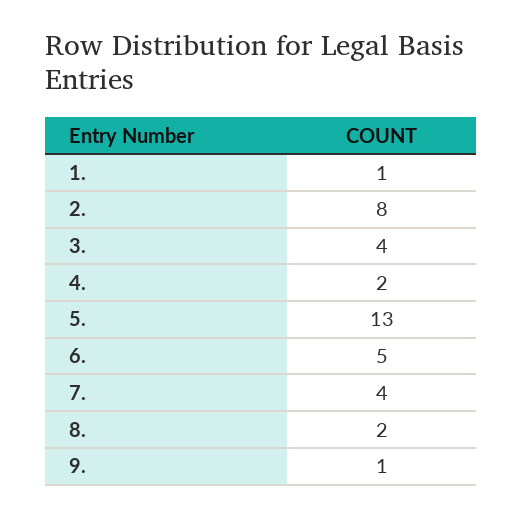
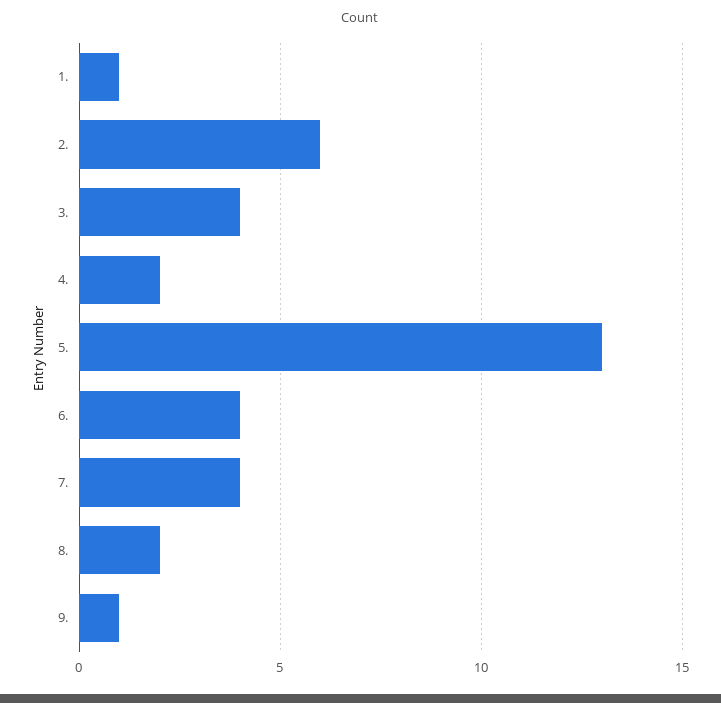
  {
    "1.": 1,
-   "2.": 8,
+   "2.": 6,
    "3.": 4,
    "4.": 2,
    "5.": 13,
-   "6.": 5,
+   "6.": 4,
    "7.": 4,
    "8.": 2,
    "9.": 1
  }

